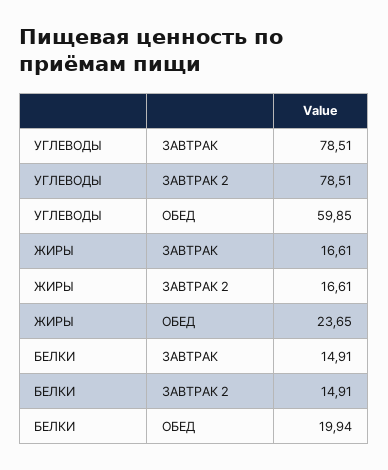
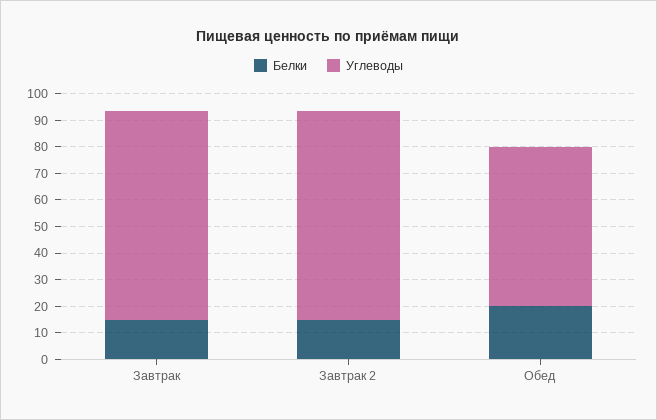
  {
    "УГЛЕВОДЫ": {
      "ЗАВТРАК": 78.51,
      "ЗАВТРАК 2": 78.51,
      "ОБЕД": 59.85
    },
-   "ЖИРЫ": {
-     "ЗАВТРАК": 16.61,
-     "ЗАВТРАК 2": 16.61,
-     "ОБЕД": 23.65
-   },
    "БЕЛКИ": {
      "ЗАВТРАК": 14.91,
      "ЗАВТРАК 2": 14.91,
      "ОБЕД": 19.94
    }
  }

